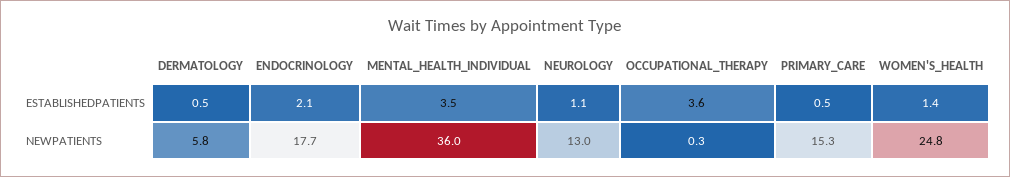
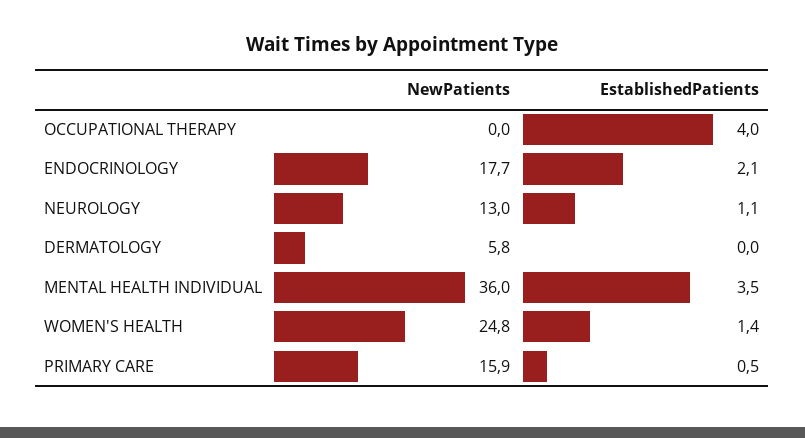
  {
    "DERMATOLOGY": {
-     "ESTABLISHEDPATIENTS": 0.5,
+     "ESTABLISHEDPATIENTS": 0,
      "NEWPATIENTS": 5.8
    },
    "ENDOCRINOLOGY": {
      "ESTABLISHEDPATIENTS": 2.1,
      "NEWPATIENTS": 17.7
    },
    "MENTAL_HEALTH_INDIVIDUAL": {
      "ESTABLISHEDPATIENTS": 3.5,
      "NEWPATIENTS": 36
    },
    "NEUROLOGY": {
      "ESTABLISHEDPATIENTS": 1.1,
      "NEWPATIENTS": 13
    },
    "OCCUPATIONAL_THERAPY": {
-     "ESTABLISHEDPATIENTS": 3.6,
+     "ESTABLISHEDPATIENTS": 4,
-     "NEWPATIENTS": 0.3
+     "NEWPATIENTS": 0
    },
    "PRIMARY_CARE": {
      "ESTABLISHEDPATIENTS": 0.5,
-     "NEWPATIENTS": 15.3
+     "NEWPATIENTS": 15.9
    },
    "WOMEN'S_HEALTH": {
      "ESTABLISHEDPATIENTS": 1.4,
      "NEWPATIENTS": 24.8
    }
  }

